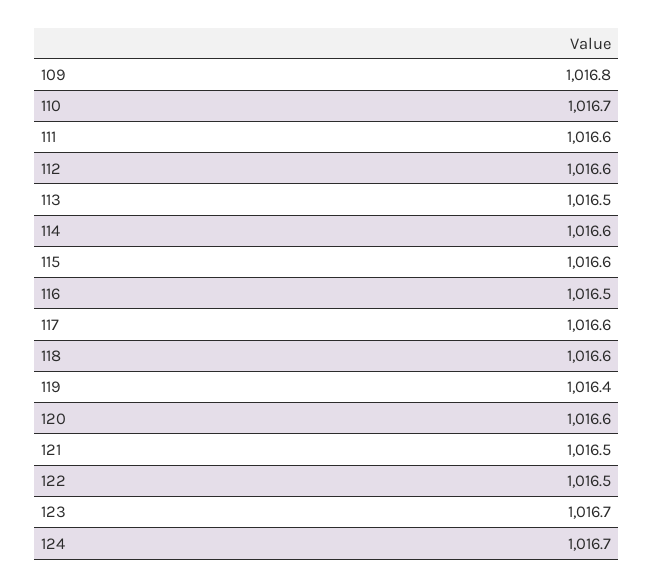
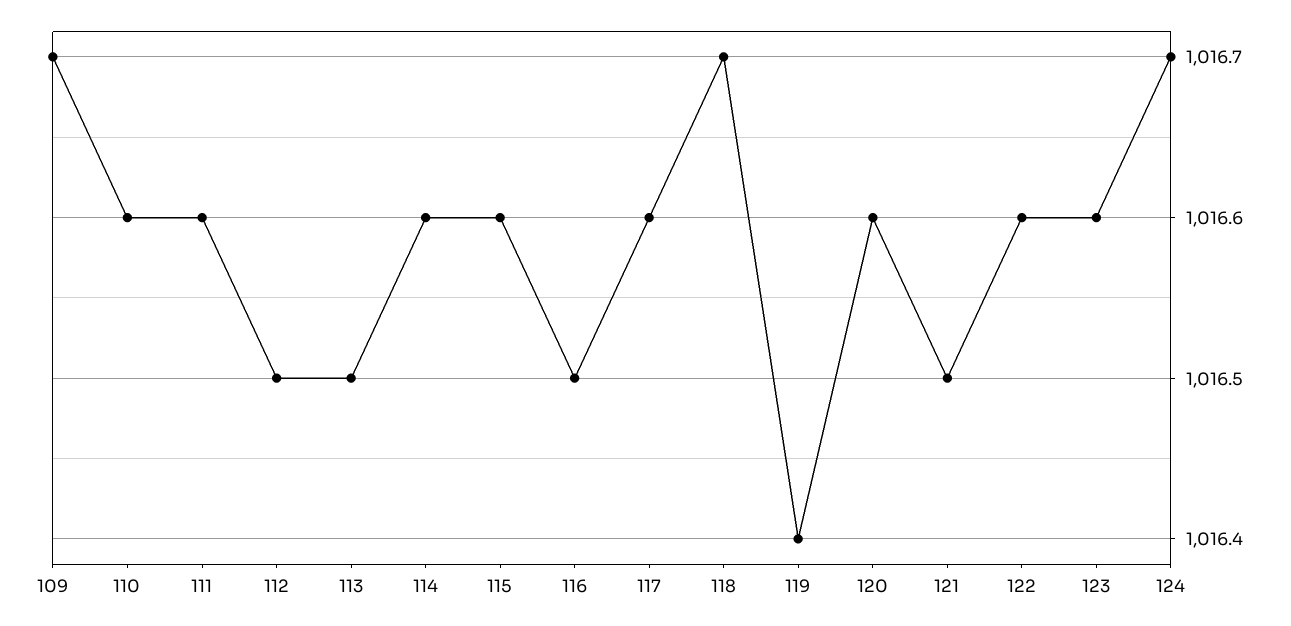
  {
-   "109": 1016.8,
+   "109": 1016.7,
-   "110": 1016.7,
+   "110": 1016.6,
    "111": 1016.6,
-   "112": 1016.6,
+   "112": 1016.5,
    "113": 1016.5,
    "114": 1016.6,
    "115": 1016.6,
    "116": 1016.5,
    "117": 1016.6,
-   "118": 1016.6,
+   "118": 1016.7,
    "119": 1016.4,
    "120": 1016.6,
    "121": 1016.5,
-   "122": 1016.5,
+   "122": 1016.6,
-   "123": 1016.7,
+   "123": 1016.6,
    "124": 1016.7
  }

